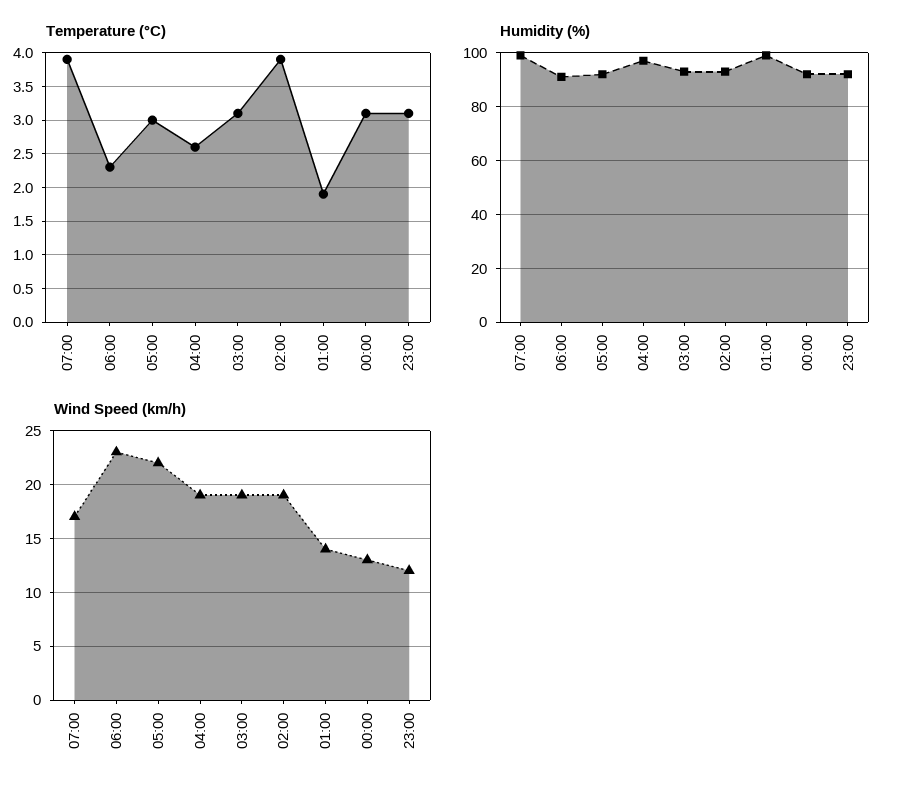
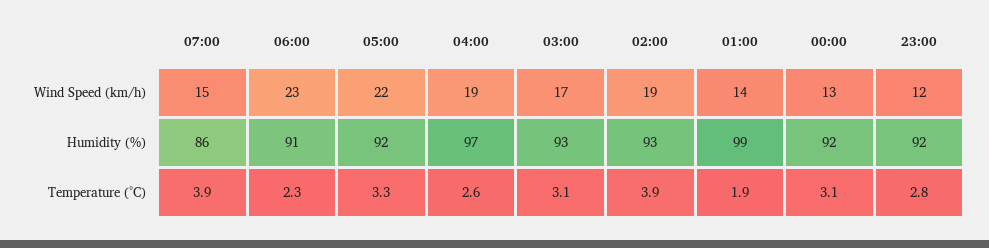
  {
    "Temperature (°C)": {
      "07:00": 3.9,
      "06:00": 2.3,
-     "05:00": 3,
+     "05:00": 3.3,
      "04:00": 2.6,
      "03:00": 3.1,
      "02:00": 3.9,
      "01:00": 1.9,
      "00:00": 3.1,
-     "23:00": 3.1
+     "23:00": 2.8
    },
    "Humidity (%)": {
-     "07:00": 100,
+     "07:00": 86,
      "06:00": 91,
      "05:00": 92,
      "04:00": 97,
      "03:00": 93,
      "02:00": 93,
      "01:00": 99,
      "00:00": 92,
      "23:00": 92
    },
    "Wind Speed (km/h)": {
-     "07:00": 17,
+     "07:00": 15,
      "06:00": 23,
      "05:00": 22,
      "04:00": 19,
-     "03:00": 19,
+     "03:00": 17,
      "02:00": 19,
      "01:00": 14,
      "00:00": 13,
      "23:00": 12
    }
  }

